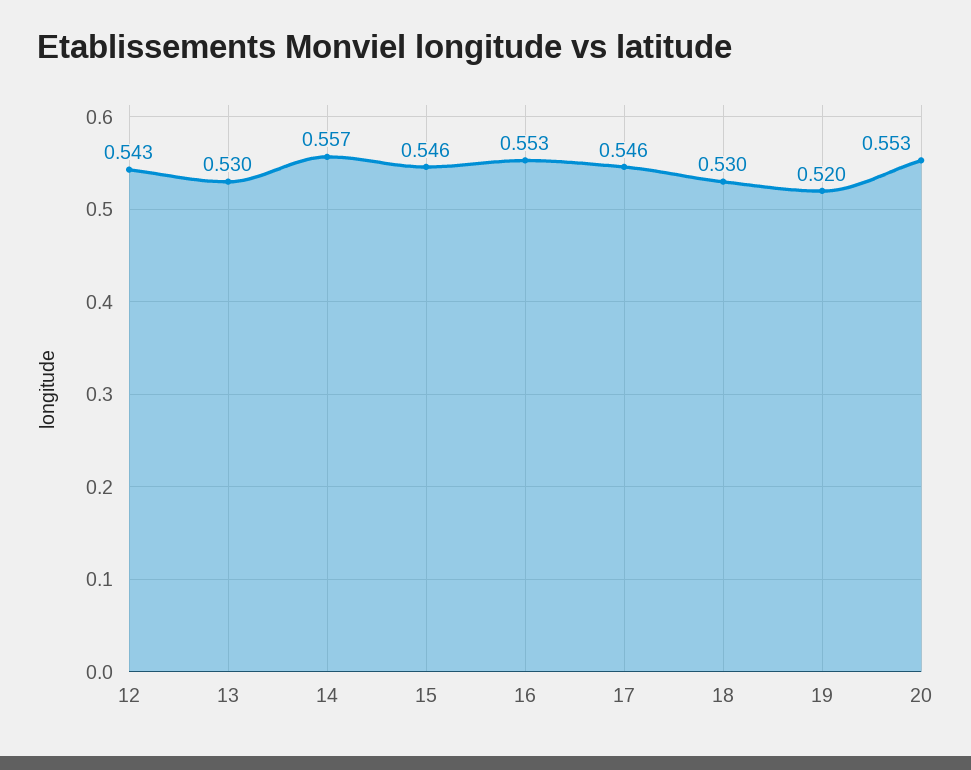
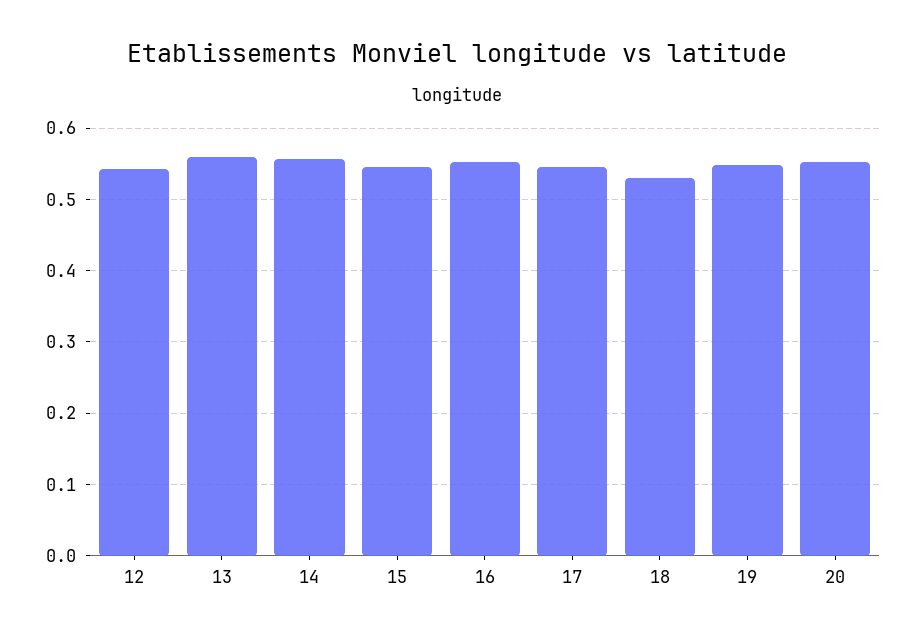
  {
    "12": 0.543,
-   "13": 0.53,
+   "13": 0.56,
    "14": 0.557,
    "15": 0.546,
    "16": 0.553,
    "17": 0.546,
    "18": 0.53,
-   "19": 0.52,
+   "19": 0.55,
    "20": 0.553
  }

